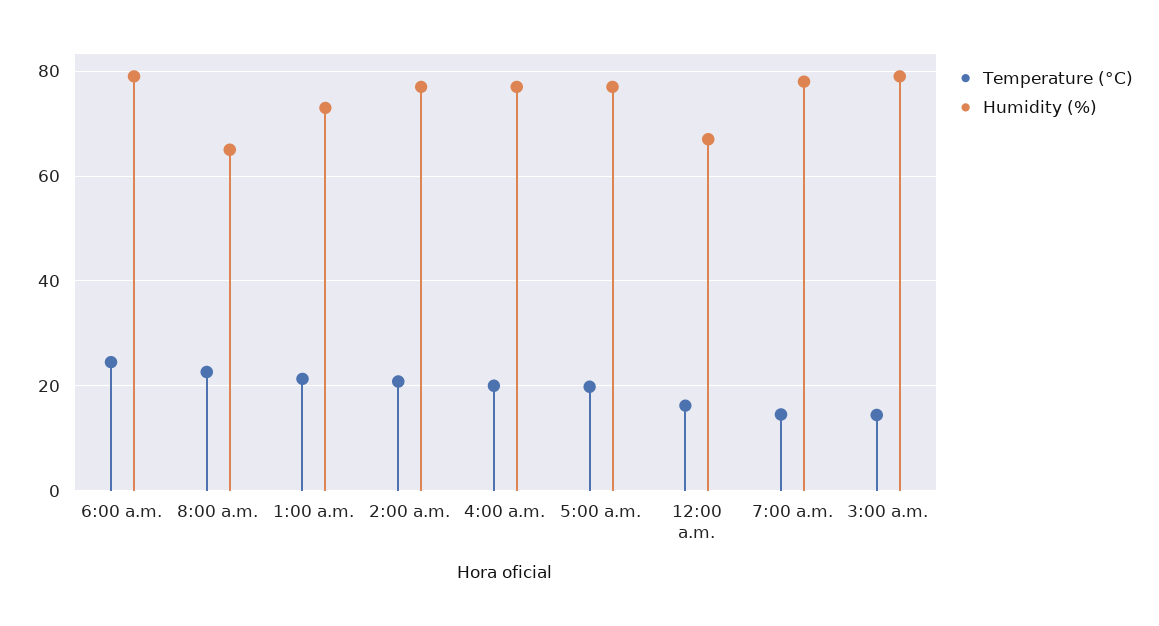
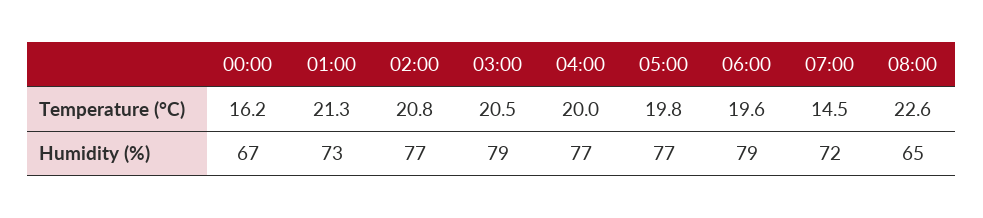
  {
    "Temperature (°C)": {
-     "6:00 a.m.": 24,
+     "6:00 a.m.": 19.6,
      "8:00 a.m.": 22.6,
      "1:00 a.m.": 21.3,
      "2:00 a.m.": 20.8,
      "4:00 a.m.": 20,
      "5:00 a.m.": 19.8,
      "12:00 a.m.": 16.2,
      "7:00 a.m.": 14.5,
-     "3:00 a.m.": 14
+     "3:00 a.m.": 20.5
    },
    "Humidity (%)": {
      "6:00 a.m.": 79,
      "8:00 a.m.": 65,
      "1:00 a.m.": 73,
      "2:00 a.m.": 77,
      "4:00 a.m.": 77,
      "5:00 a.m.": 77,
      "12:00 a.m.": 67,
-     "7:00 a.m.": 78,
+     "7:00 a.m.": 72,
      "3:00 a.m.": 79
    }
  }

